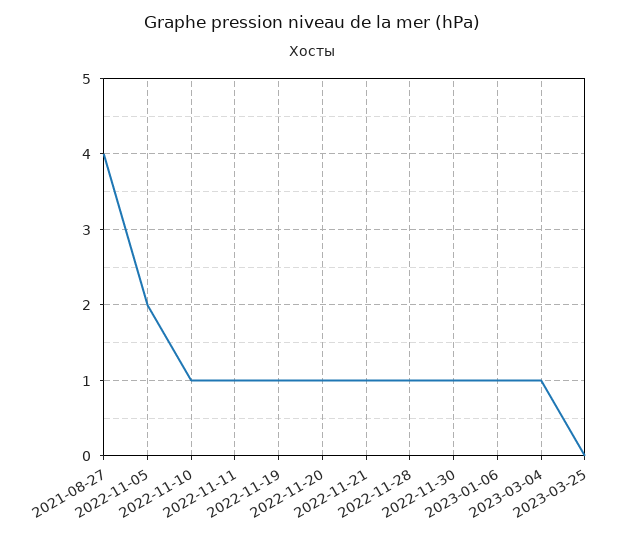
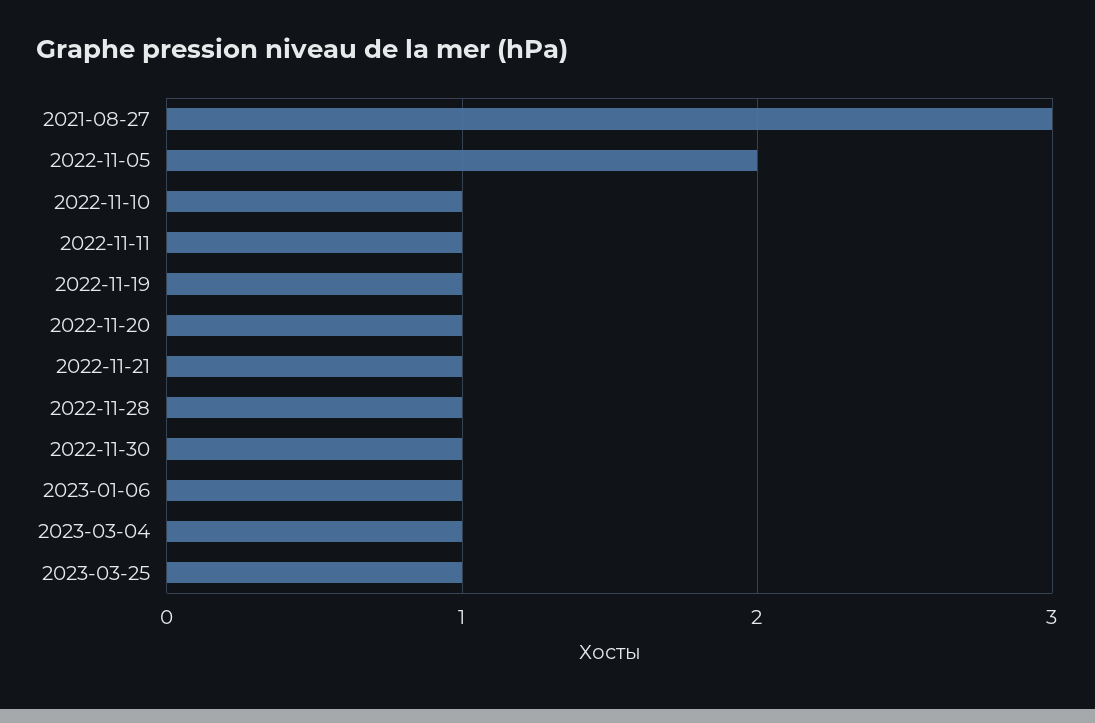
  {
-   "2021-08-27": 4,
+   "2021-08-27": 3,
    "2022-11-05": 2,
    "2022-11-10": 1,
    "2022-11-11": 1,
    "2022-11-19": 1,
    "2022-11-20": 1,
    "2022-11-21": 1,
    "2022-11-28": 1,
    "2022-11-30": 1,
    "2023-01-06": 1,
    "2023-03-04": 1,
-   "2023-03-25": 0
+   "2023-03-25": 1
  }

